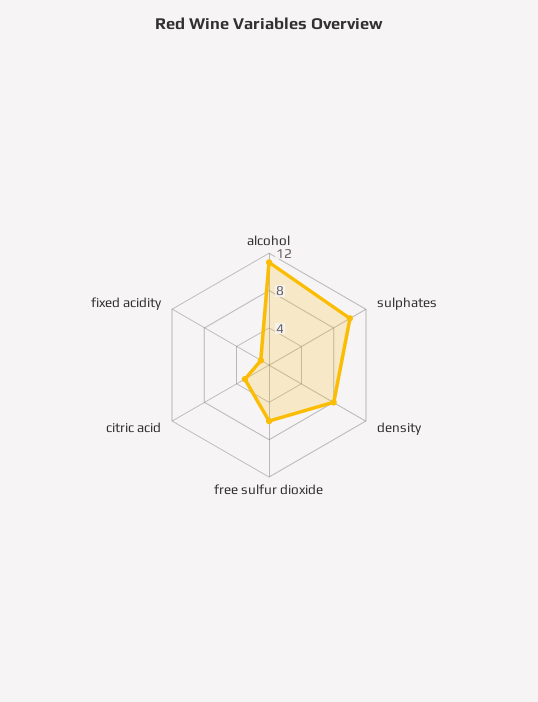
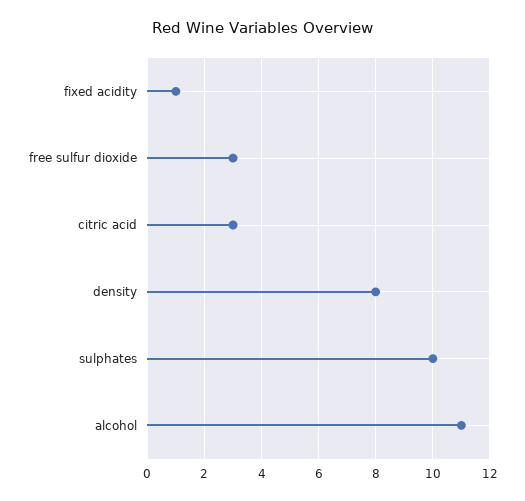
  {
    "alcohol": 11,
    "sulphates": 10,
    "density": 8,
-   "free sulfur dioxide": 6,
+   "free sulfur dioxide": 3,
    "citric acid": 3,
    "fixed acidity": 1
  }

